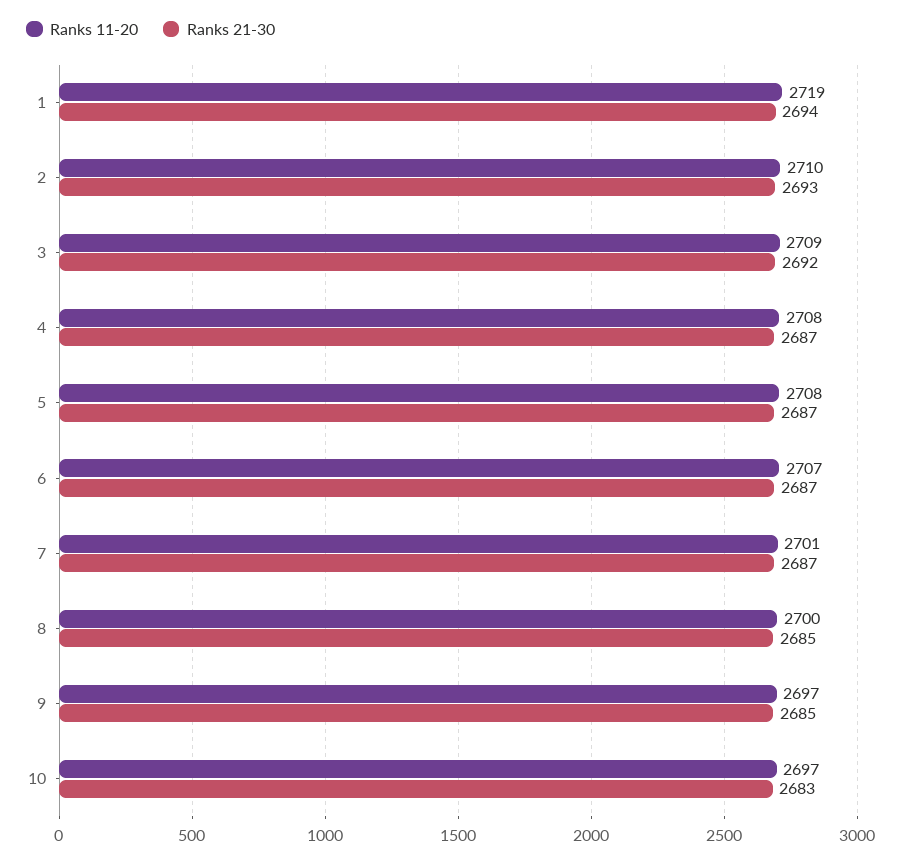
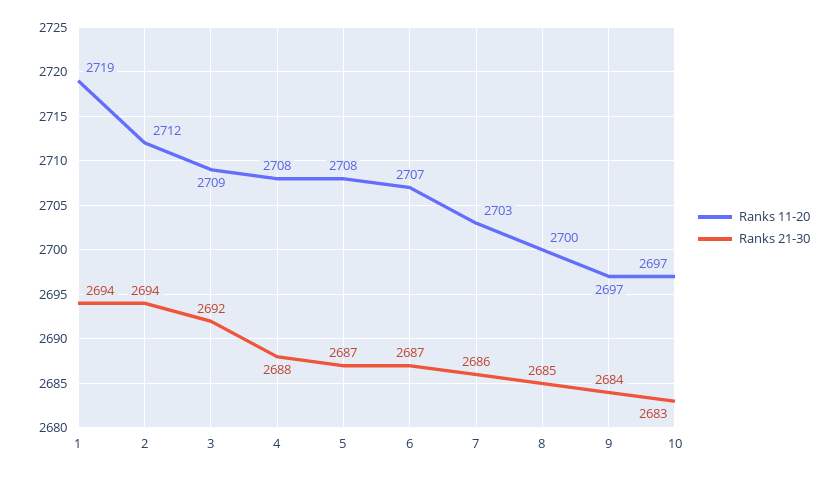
  {
    "Ranks 11-20": {
      "1": 2719,
-     "2": 2710,
+     "2": 2712,
      "3": 2709,
      "4": 2708,
      "5": 2708,
      "6": 2707,
-     "7": 2701,
+     "7": 2703,
      "8": 2700,
      "9": 2697,
      "10": 2697
    },
    "Ranks 21-30": {
      "1": 2694,
-     "2": 2693,
+     "2": 2694,
      "3": 2692,
-     "4": 2687,
+     "4": 2688,
      "5": 2687,
      "6": 2687,
-     "7": 2687,
+     "7": 2686,
      "8": 2685,
-     "9": 2685,
+     "9": 2684,
      "10": 2683
    }
  }

